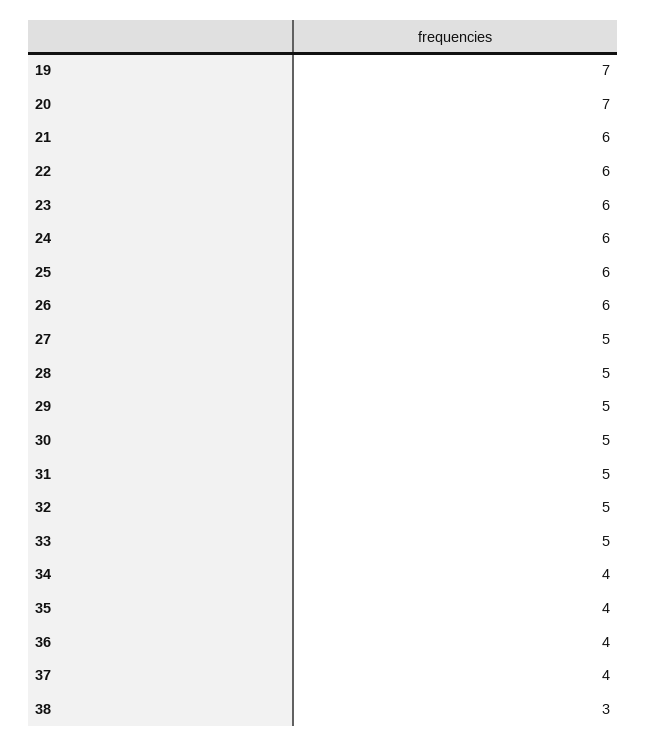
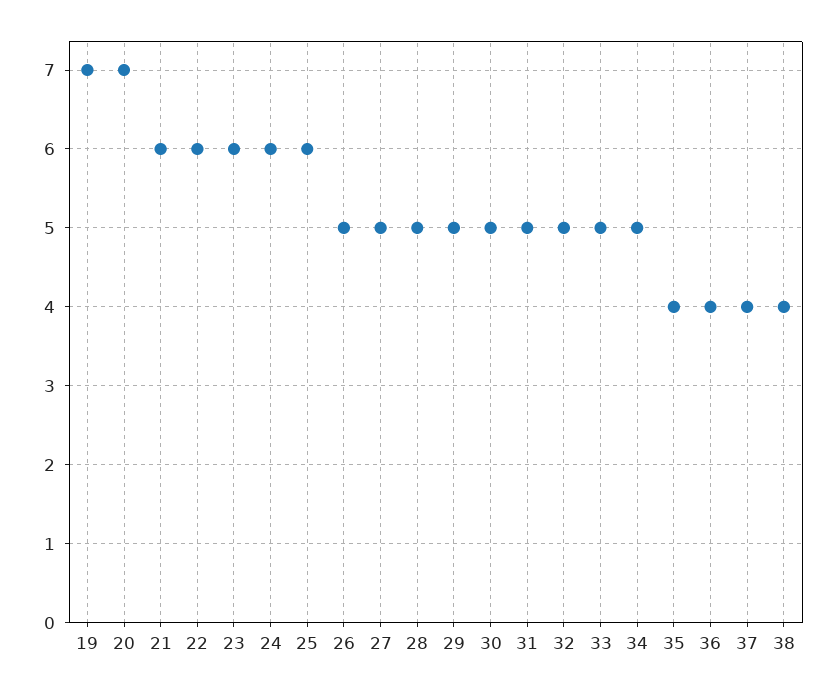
  {
    "19": 7,
    "20": 7,
    "21": 6,
    "22": 6,
    "23": 6,
    "24": 6,
    "25": 6,
-   "26": 6,
+   "26": 5,
    "27": 5,
    "28": 5,
    "29": 5,
    "30": 5,
    "31": 5,
    "32": 5,
    "33": 5,
-   "34": 4,
+   "34": 5,
    "35": 4,
    "36": 4,
    "37": 4,
-   "38": 3
+   "38": 4
  }

